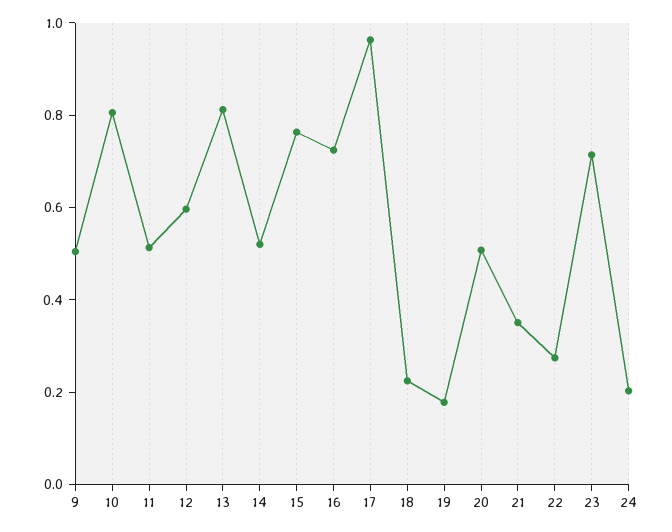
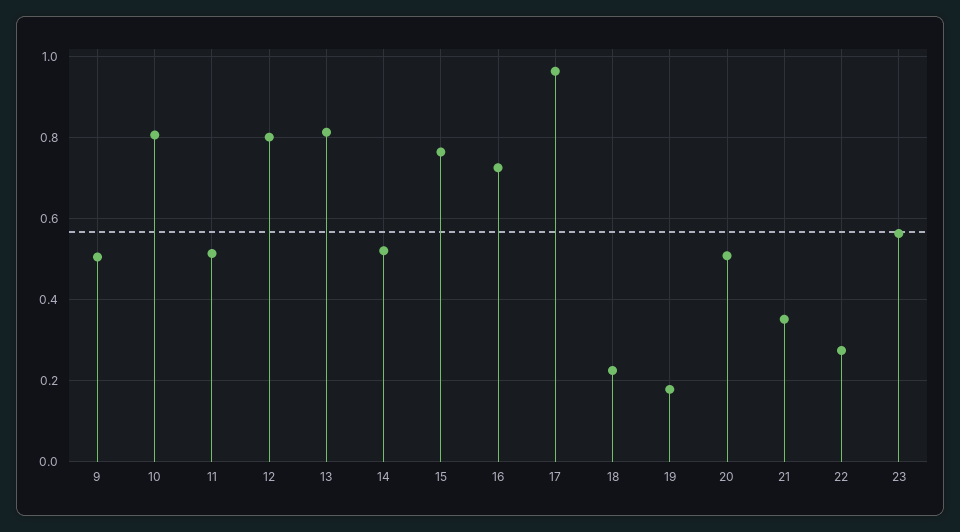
  {
    "9": 0.5,
    "10": 0.8,
    "11": 0.52,
-   "12": 0.6,
+   "12": 0.8,
    "13": 0.82,
    "14": 0.52,
    "15": 0.76,
    "16": 0.72,
    "17": 0.96,
    "18": 0.22,
    "19": 0.18,
    "20": 0.5,
    "21": 0.36,
    "22": 0.28,
-   "23": 0.7,
+   "23": 0.56
-   "24": 0.2
  }

